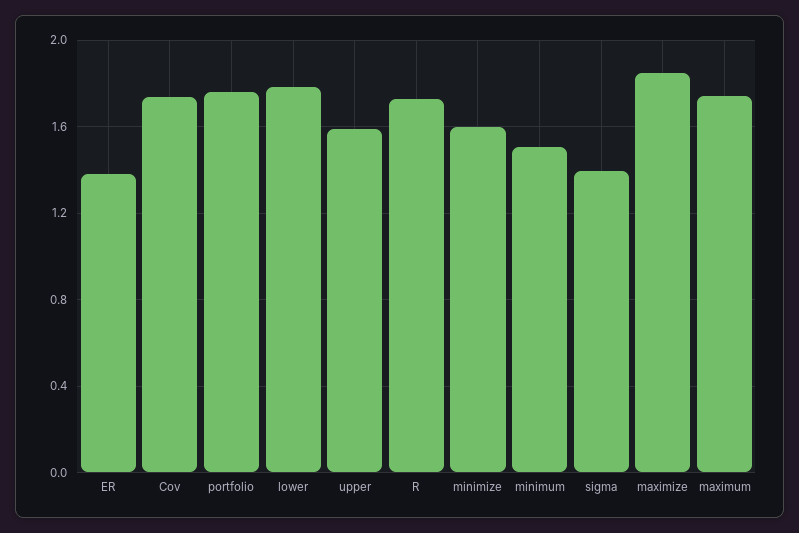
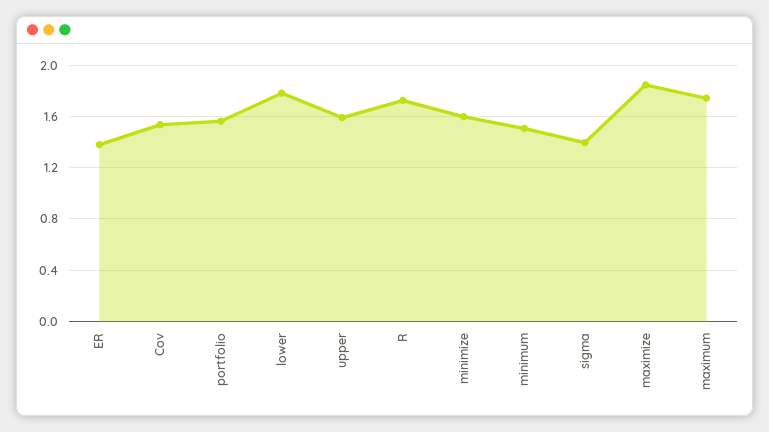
  {
    "ER": 1.4,
-   "Cov": 1.75,
+   "Cov": 1.55,
-   "portfolio": 1.75,
+   "portfolio": 1.55,
    "lower": 1.8,
    "upper": 1.6,
    "R": 1.75,
    "minimize": 1.6,
    "minimum": 1.5,
    "sigma": 1.4,
    "maximize": 1.85,
    "maximum": 1.75
  }

